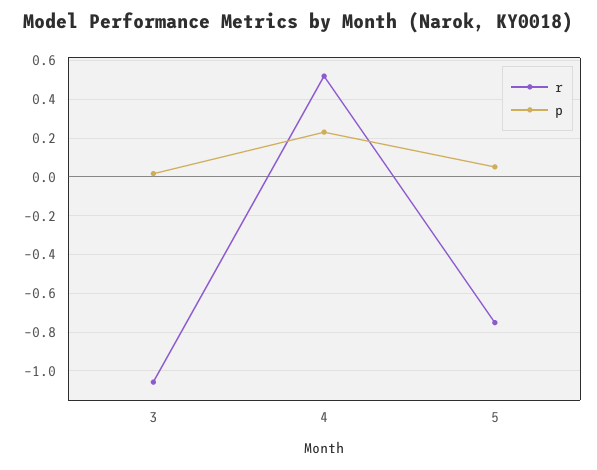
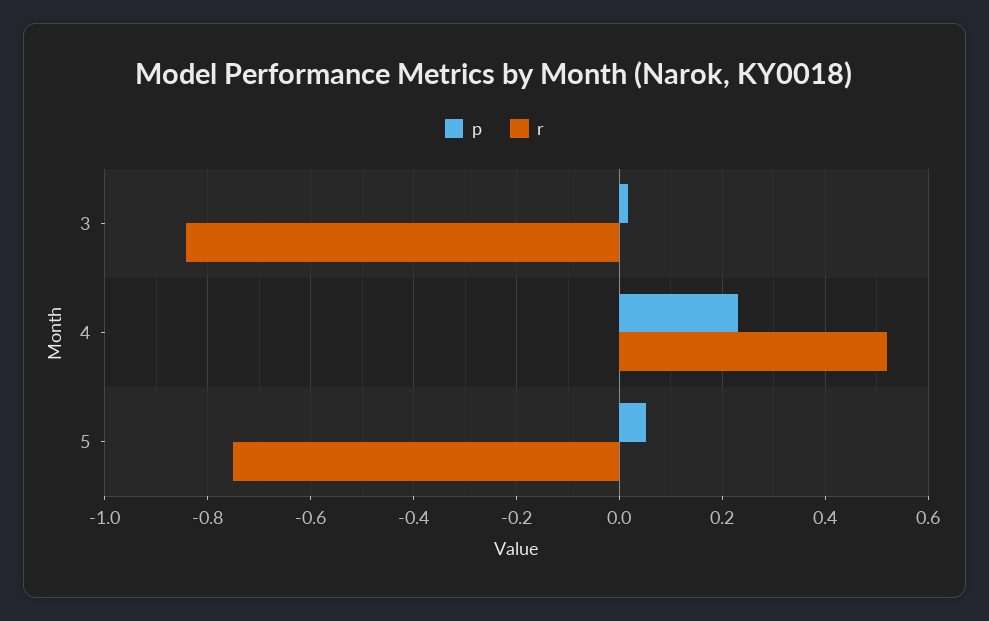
  {
    "r": {
-     "3": -1.05,
+     "3": -0.84,
      "4": 0.52,
      "5": -0.76
    },
    "p": {
      "3": 0.02,
      "4": 0.24,
      "5": 0.06
    }
  }

